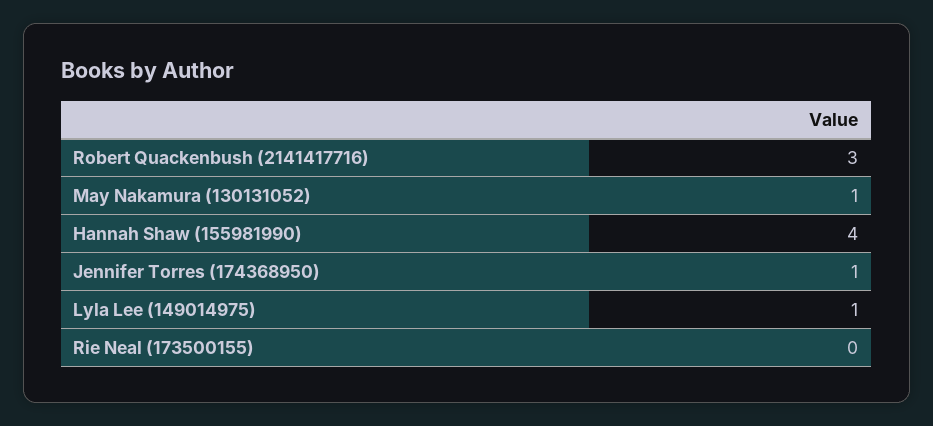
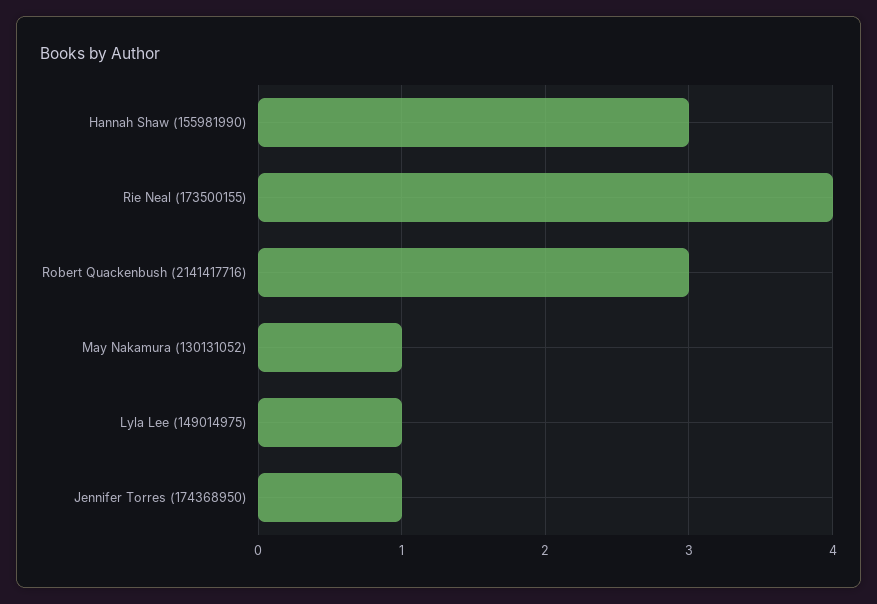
  {
    "Robert Quackenbush (2141417716)": 3,
    "May Nakamura (130131052)": 1,
-   "Hannah Shaw (155981990)": 4,
+   "Hannah Shaw (155981990)": 3,
    "Jennifer Torres (174368950)": 1,
    "Lyla Lee (149014975)": 1,
-   "Rie Neal (173500155)": 0
+   "Rie Neal (173500155)": 4
  }

